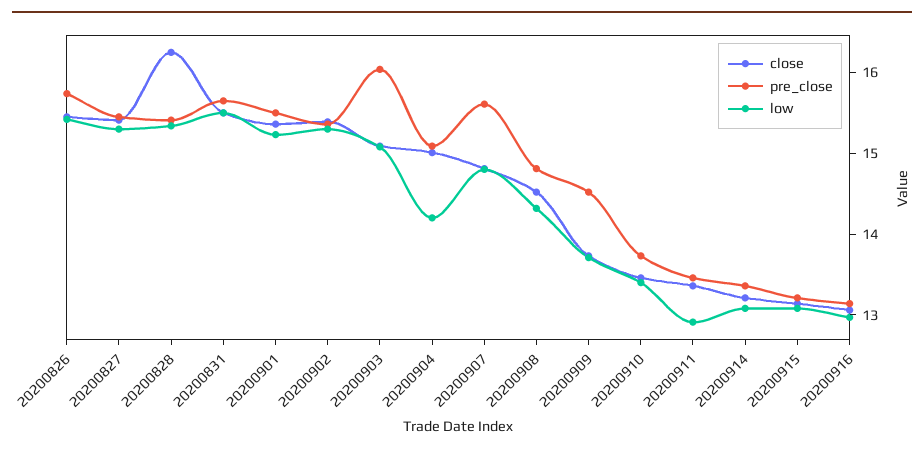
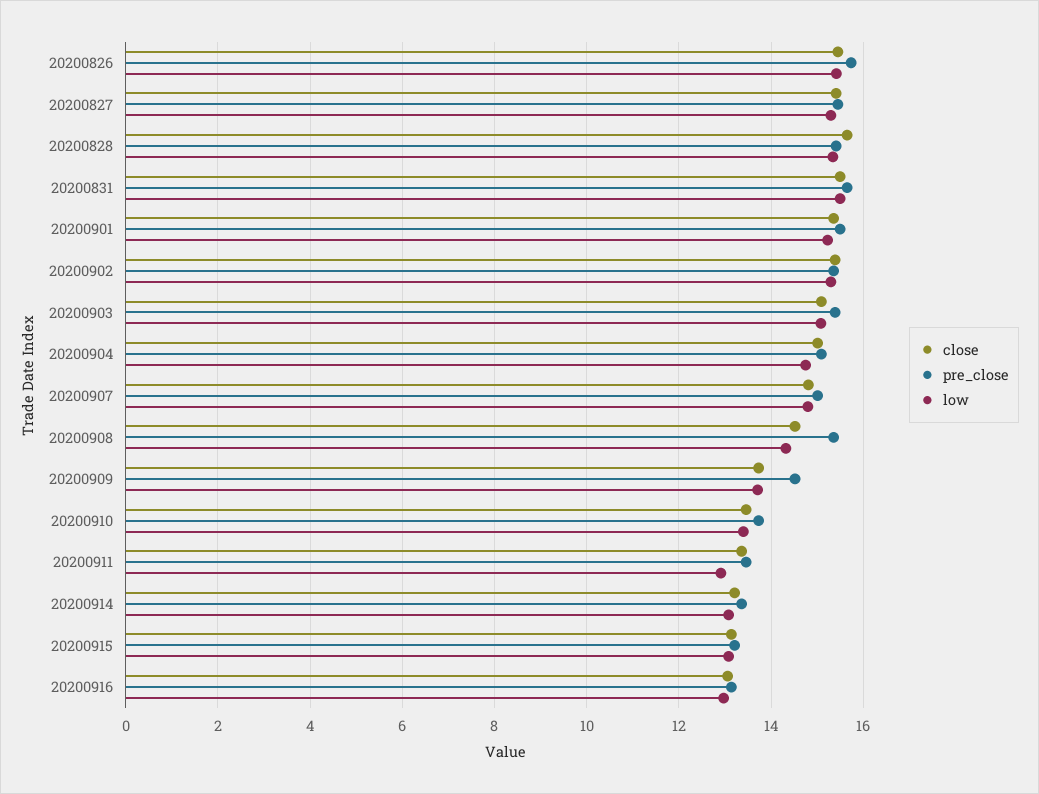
  {
    "close": {
      "20200826": 15.4,
      "20200827": 15.4,
-     "20200828": 16.2,
+     "20200828": 15.6,
      "20200831": 15.6,
      "20200901": 15.4,
      "20200902": 15.4,
      "20200903": 15,
      "20200904": 15,
      "20200907": 14.8,
      "20200908": 14.6,
      "20200909": 13.8,
      "20200910": 13.4,
      "20200911": 13.4,
      "20200914": 13.2,
      "20200915": 13.2,
      "20200916": 13
    },
    "pre_close": {
      "20200826": 15.8,
      "20200827": 15.4,
      "20200828": 15.4,
      "20200831": 15.6,
      "20200901": 15.6,
      "20200902": 15.4,
-     "20200903": 16,
+     "20200903": 15.4,
      "20200904": 15,
-     "20200907": 15.6,
+     "20200907": 15,
-     "20200908": 14.8,
+     "20200908": 15.4,
      "20200909": 14.6,
      "20200910": 13.8,
      "20200911": 13.4,
      "20200914": 13.4,
      "20200915": 13.2,
      "20200916": 13.2
    },
    "low": {
      "20200826": 15.4,
      "20200827": 15.4,
      "20200828": 15.4,
      "20200831": 15.6,
      "20200901": 15.2,
      "20200902": 15.4,
      "20200903": 15,
-     "20200904": 14.2,
+     "20200904": 14.8,
      "20200907": 14.8,
      "20200908": 14.4,
      "20200909": 13.8,
      "20200910": 13.4,
      "20200911": 13,
      "20200914": 13,
      "20200915": 13,
      "20200916": 13
    }
  }

